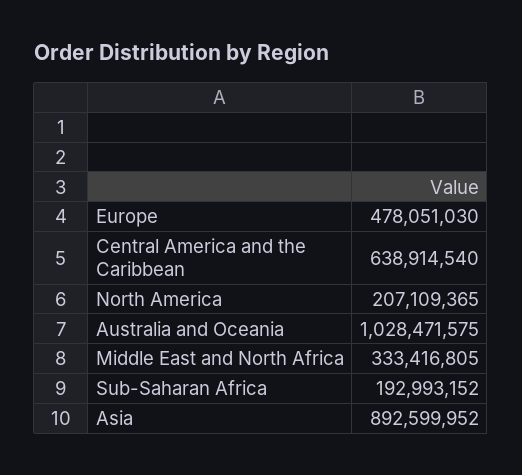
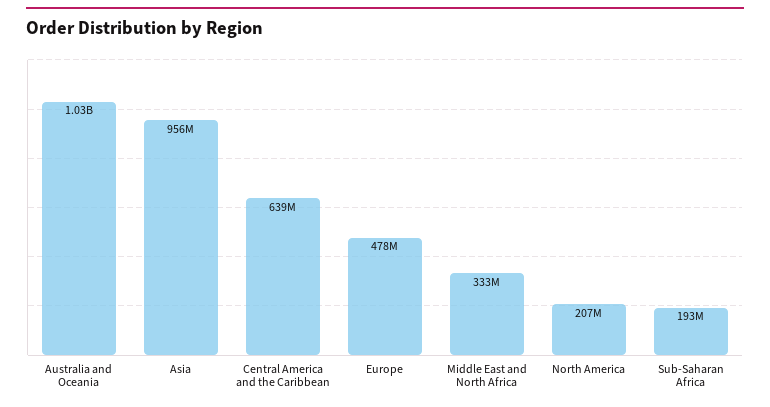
  {
    "Europe": 478051030,
    "Central America and the Caribbean": 638914540,
    "North America": 207109365,
    "Australia and Oceania": 1028471575,
    "Middle East and North Africa": 333416805,
    "Sub-Saharan Africa": 192993152,
-   "Asia": 892599952
+   "Asia": 956000000
  }

